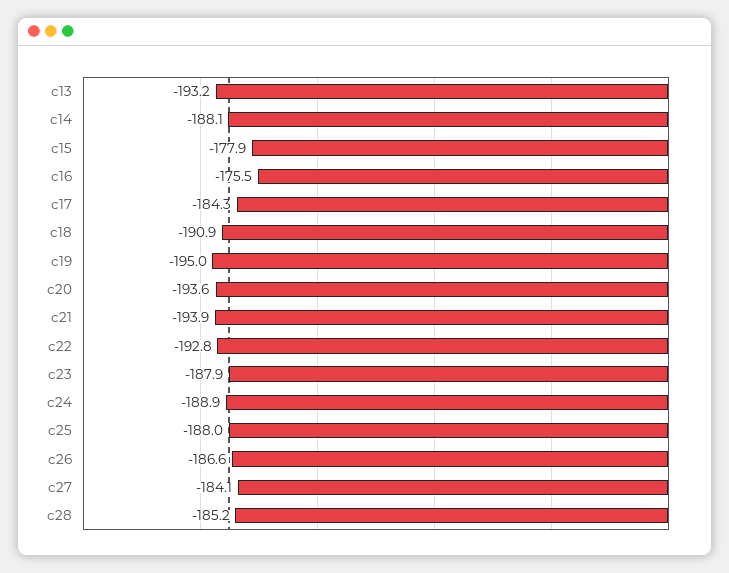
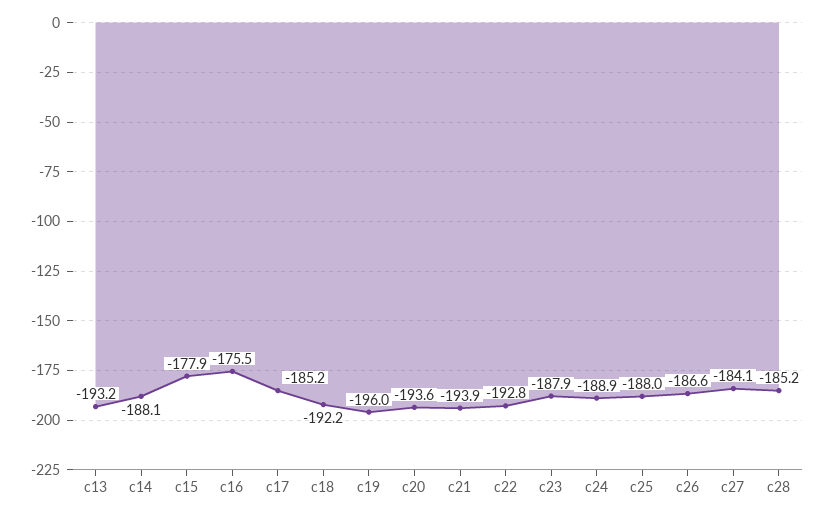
  {
    "c13": -193.2,
    "c14": -188.1,
    "c15": -177.9,
    "c16": -175.5,
-   "c17": -184.3,
+   "c17": -185.2,
-   "c18": -190.9,
+   "c18": -192.2,
-   "c19": -195,
+   "c19": -196,
    "c20": -193.6,
    "c21": -193.9,
    "c22": -192.8,
    "c23": -187.9,
    "c24": -188.9,
    "c25": -188,
    "c26": -186.6,
    "c27": -184.1,
    "c28": -185.2
  }

